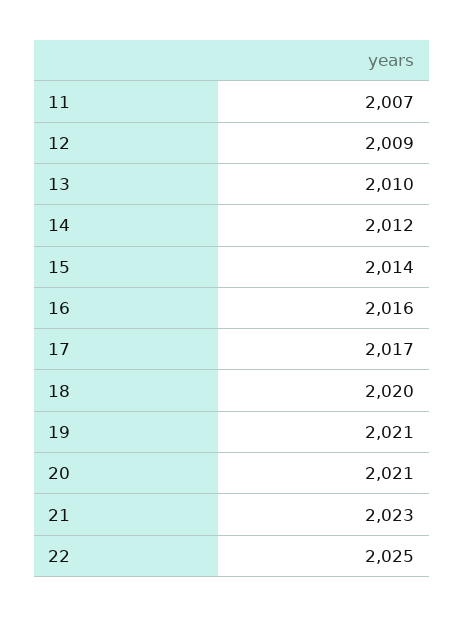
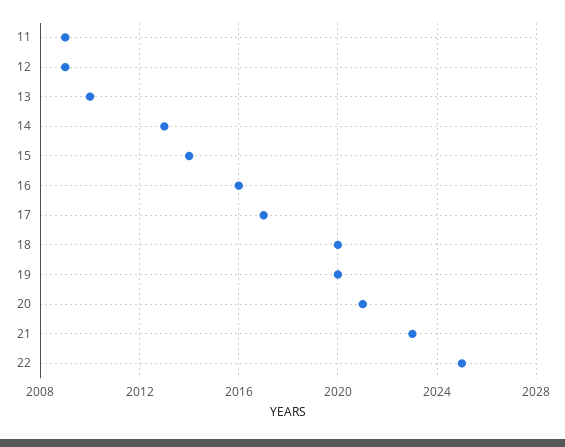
  {
-   "11": 2007,
+   "11": 2009,
    "12": 2009,
    "13": 2010,
-   "14": 2012,
+   "14": 2013,
    "15": 2014,
    "16": 2016,
    "17": 2017,
    "18": 2020,
-   "19": 2021,
+   "19": 2020,
    "20": 2021,
    "21": 2023,
    "22": 2025
  }

